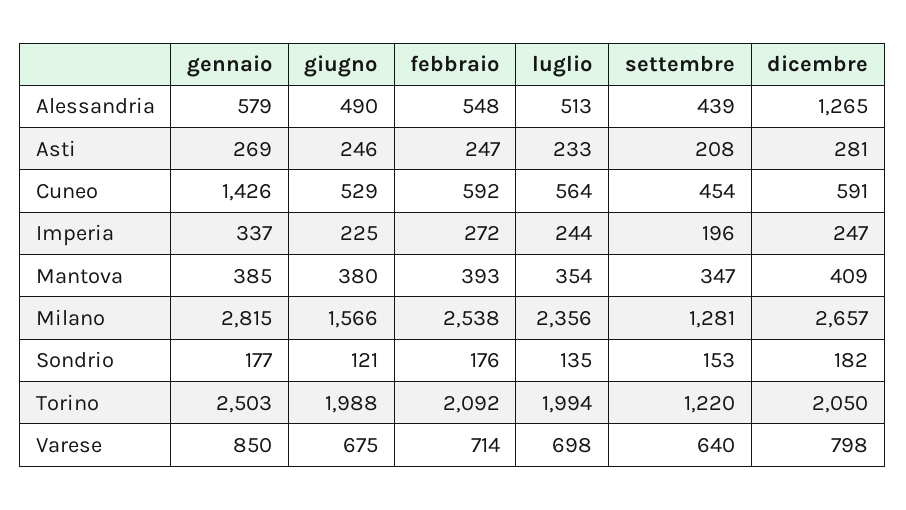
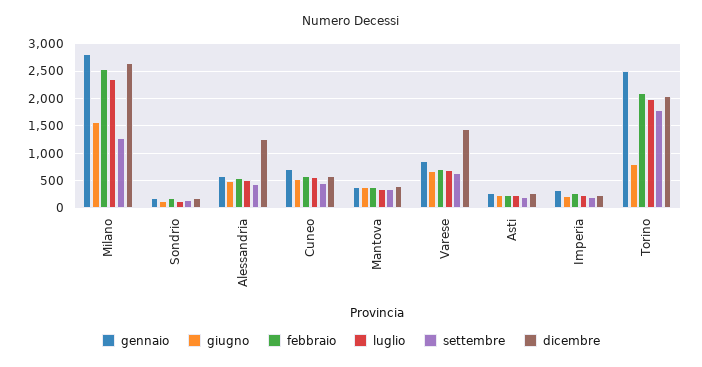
  {
    "gennaio": {
      "Alessandria": 579,
      "Asti": 269,
-     "Cuneo": 1426,
+     "Cuneo": 750,
      "Imperia": 337,
      "Mantova": 385,
      "Milano": 2815,
      "Sondrio": 177,
      "Torino": 2503,
      "Varese": 850
    },
    "giugno": {
      "Alessandria": 490,
      "Asti": 246,
      "Cuneo": 529,
      "Imperia": 225,
      "Mantova": 380,
      "Milano": 1566,
      "Sondrio": 121,
-     "Torino": 1988,
+     "Torino": 750,
      "Varese": 675
    },
    "febbraio": {
      "Alessandria": 548,
      "Asti": 247,
      "Cuneo": 592,
      "Imperia": 272,
      "Mantova": 393,
      "Milano": 2538,
      "Sondrio": 176,
      "Torino": 2092,
      "Varese": 714
    },
    "luglio": {
      "Alessandria": 513,
      "Asti": 233,
      "Cuneo": 564,
      "Imperia": 244,
      "Mantova": 354,
      "Milano": 2356,
      "Sondrio": 135,
      "Torino": 1994,
      "Varese": 698
    },
    "settembre": {
      "Alessandria": 439,
      "Asti": 208,
      "Cuneo": 454,
      "Imperia": 196,
      "Mantova": 347,
      "Milano": 1281,
      "Sondrio": 153,
-     "Torino": 1220,
+     "Torino": 1750,
      "Varese": 640
    },
    "dicembre": {
      "Alessandria": 1265,
      "Asti": 281,
      "Cuneo": 591,
      "Imperia": 247,
      "Mantova": 409,
      "Milano": 2657,
      "Sondrio": 182,
      "Torino": 2050,
-     "Varese": 798
+     "Varese": 1500
    }
  }

